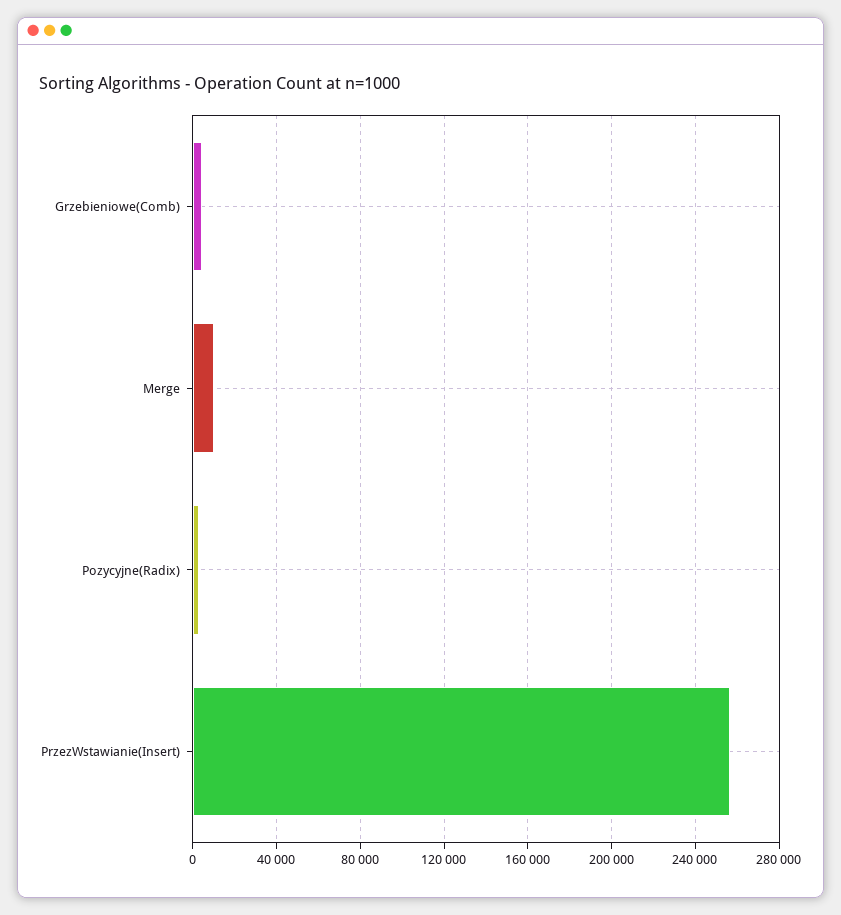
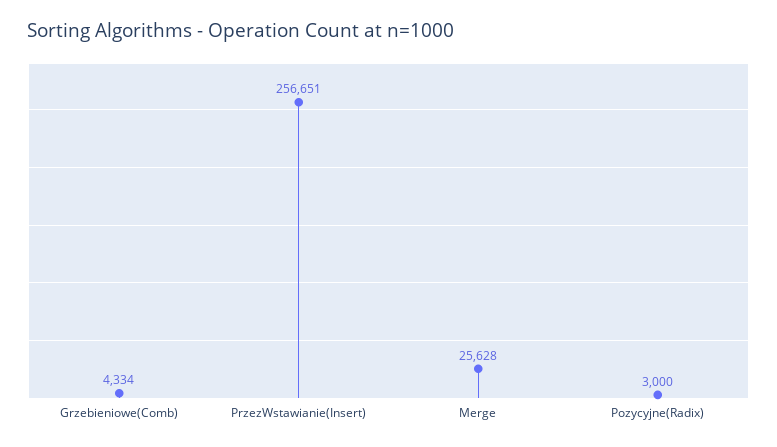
  {
    "Grzebieniowe(Comb)": 4334,
-   "Merge": 10000,
+   "Merge": 25628,
    "Pozycyjne(Radix)": 3000,
    "PrzezWstawianie(Insert)": 256651
  }

